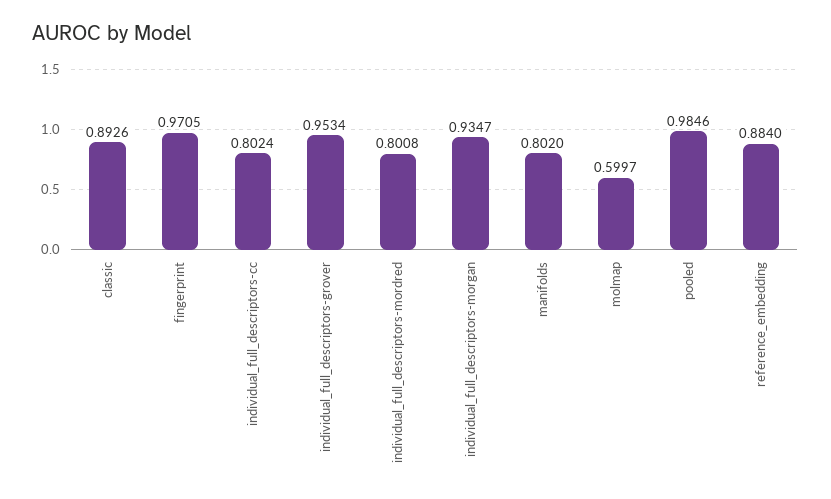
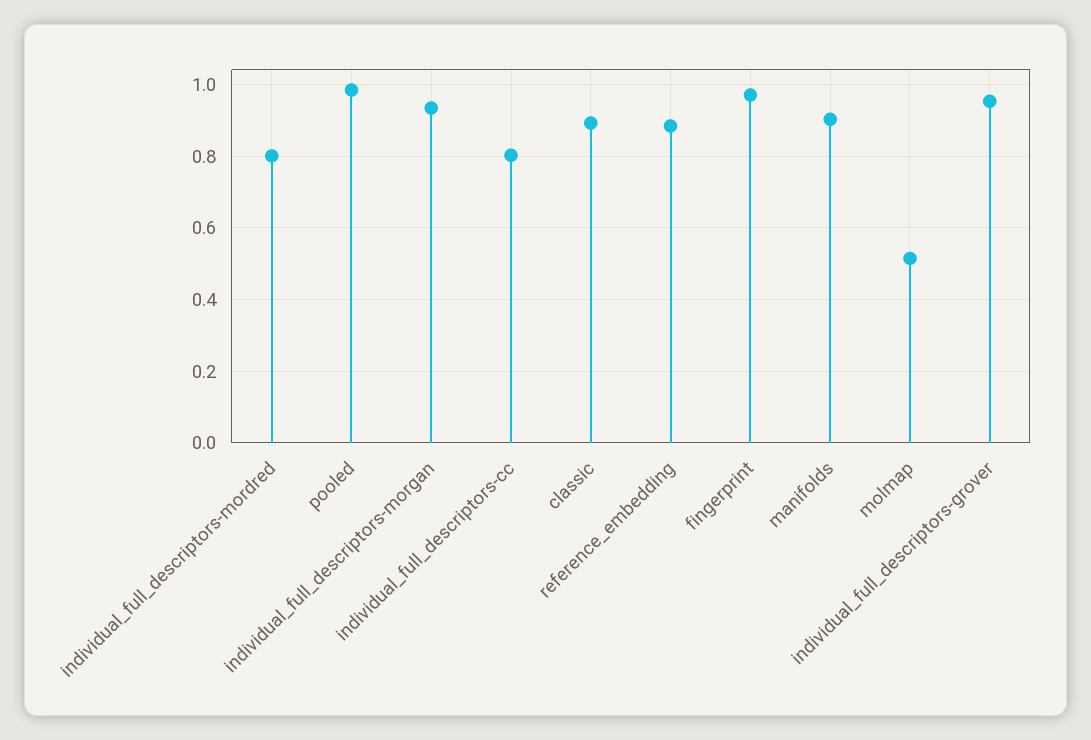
  {
    "classic": 0.8926,
    "fingerprint": 0.9705,
    "individual_full_descriptors-cc": 0.8024,
    "individual_full_descriptors-grover": 0.9534,
    "individual_full_descriptors-mordred": 0.8008,
    "individual_full_descriptors-morgan": 0.9347,
-   "manifolds": 0.802,
+   "manifolds": 0.9,
-   "molmap": 0.5997,
+   "molmap": 0.52,
    "pooled": 0.9846,
    "reference_embedding": 0.884
  }

